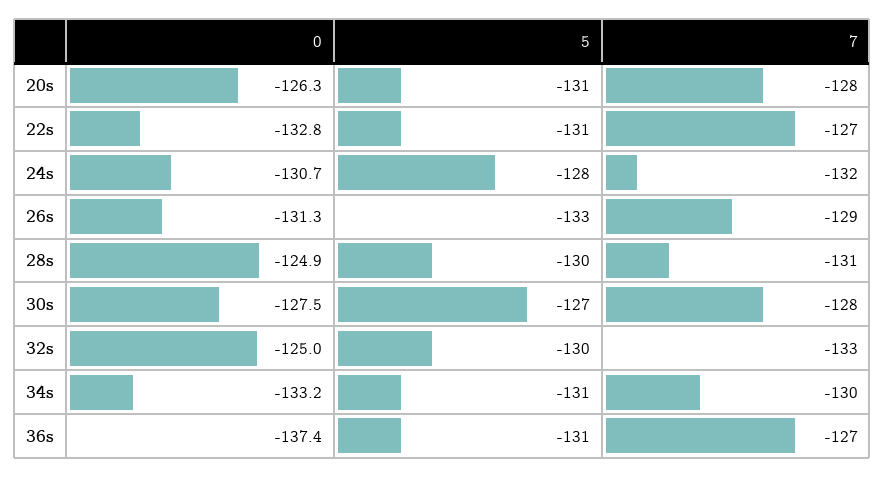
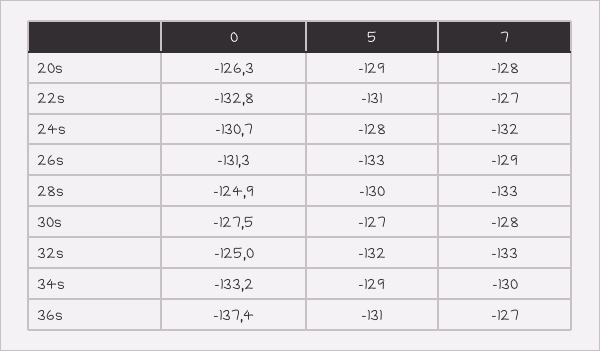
  {
    "0": {
      "20s": -126.3,
      "22s": -132.8,
      "24s": -130.7,
      "26s": -131.3,
      "28s": -124.9,
      "30s": -127.5,
      "32s": -125,
      "34s": -133.2,
      "36s": -137.4
    },
    "5": {
-     "20s": -131,
+     "20s": -129,
      "22s": -131,
      "24s": -128,
      "26s": -133,
      "28s": -130,
      "30s": -127,
-     "32s": -130,
+     "32s": -132,
-     "34s": -131,
+     "34s": -129,
      "36s": -131
    },
    "7": {
      "20s": -128,
      "22s": -127,
      "24s": -132,
      "26s": -129,
-     "28s": -131,
+     "28s": -133,
      "30s": -128,
      "32s": -133,
      "34s": -130,
      "36s": -127
    }
  }

